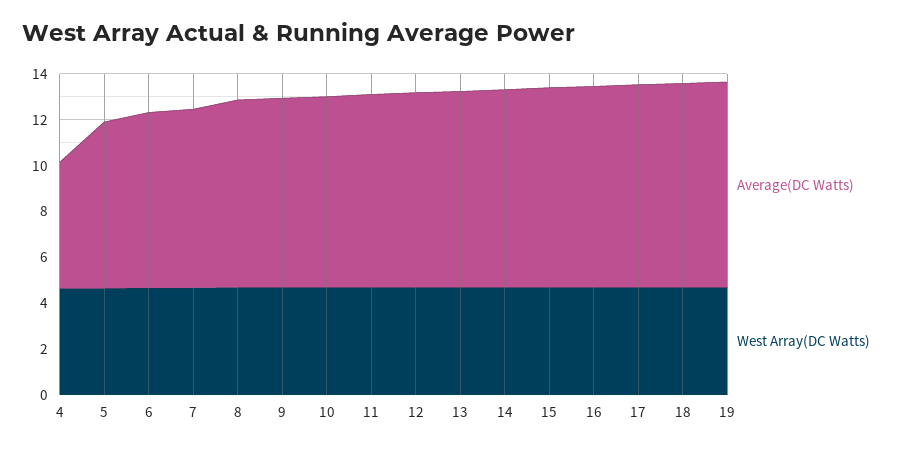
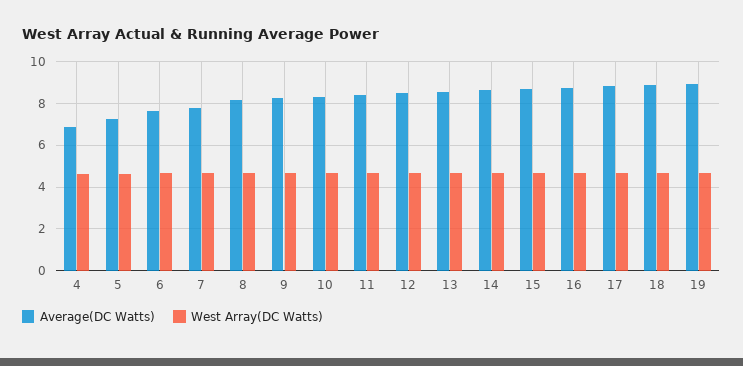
  {
    "Average(DC Watts)": {
-     "4": 5.5,
+     "4": 7,
      "5": 7.5,
      "6": 7.5,
      "7": 8,
      "8": 8,
      "9": 8.5,
      "10": 8.5,
      "11": 8.5,
      "12": 8.5,
      "13": 8.5,
      "14": 8.5,
      "15": 8.5,
      "16": 9,
      "17": 9,
      "18": 9,
      "19": 9
    },
    "West Array(DC Watts)": {
      "4": 4.5,
      "5": 4.5,
      "6": 4.5,
      "7": 4.5,
      "8": 4.5,
      "9": 4.5,
      "10": 4.5,
      "11": 4.5,
      "12": 4.5,
      "13": 4.5,
      "14": 4.5,
      "15": 4.5,
      "16": 4.5,
      "17": 4.5,
      "18": 4.5,
      "19": 4.5
    }
  }

